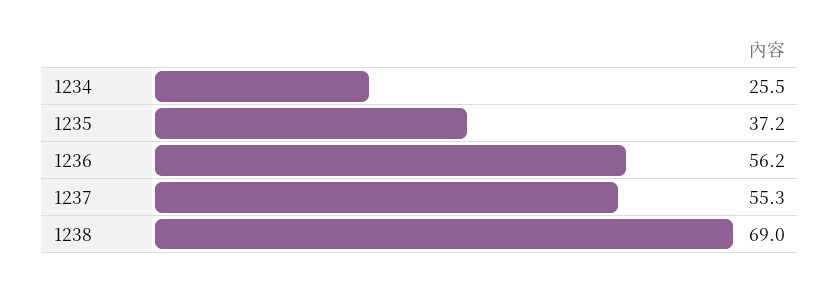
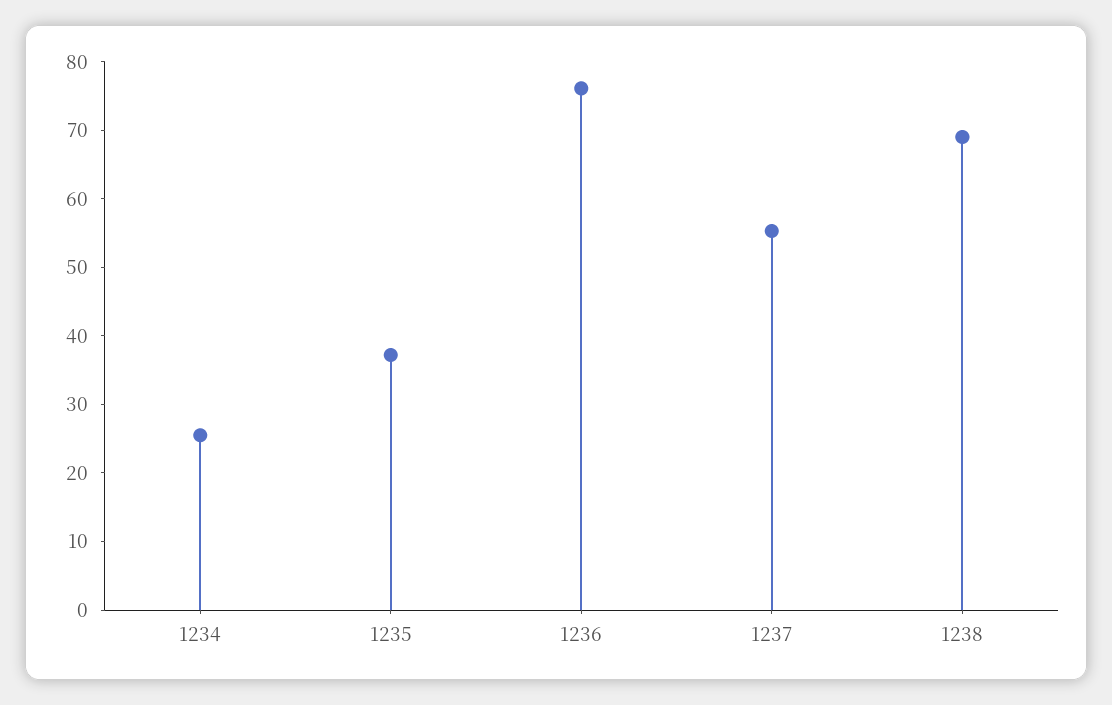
  {
    "1234": 25.5,
    "1235": 37.2,
-   "1236": 56.2,
+   "1236": 76,
    "1237": 55.3,
    "1238": 69
  }

